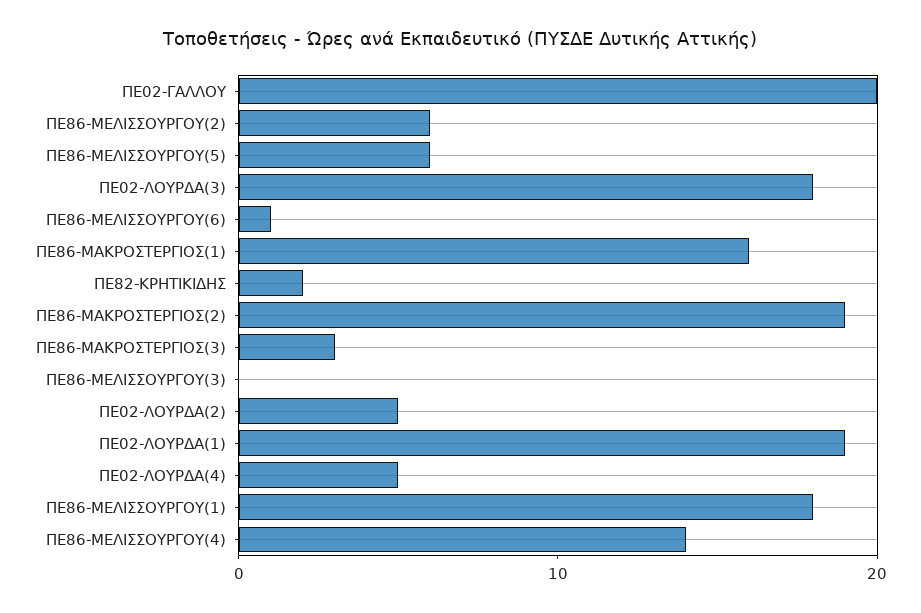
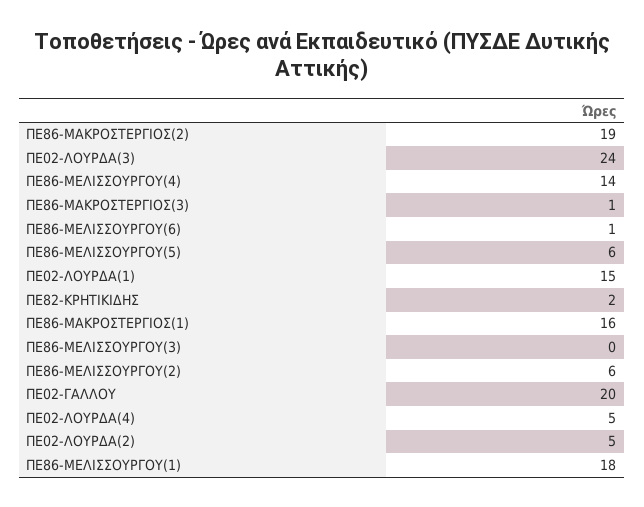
  {
    "ΠΕ02-ΓΑΛΛΟΥ": 20,
    "ΠΕ86-ΜΕΛΙΣΣΟΥΡΓΟΥ(2)": 6,
    "ΠΕ86-ΜΕΛΙΣΣΟΥΡΓΟΥ(5)": 6,
-   "ΠΕ02-ΛΟΥΡΔΑ(3)": 18,
+   "ΠΕ02-ΛΟΥΡΔΑ(3)": 24,
    "ΠΕ86-ΜΕΛΙΣΣΟΥΡΓΟΥ(6)": 1,
    "ΠΕ86-ΜΑΚΡΟΣΤΕΡΓΙΟΣ(1)": 16,
    "ΠΕ82-ΚΡΗΤΙΚΙΔΗΣ": 2,
    "ΠΕ86-ΜΑΚΡΟΣΤΕΡΓΙΟΣ(2)": 19,
-   "ΠΕ86-ΜΑΚΡΟΣΤΕΡΓΙΟΣ(3)": 3,
+   "ΠΕ86-ΜΑΚΡΟΣΤΕΡΓΙΟΣ(3)": 1,
    "ΠΕ86-ΜΕΛΙΣΣΟΥΡΓΟΥ(3)": 0,
    "ΠΕ02-ΛΟΥΡΔΑ(2)": 5,
-   "ΠΕ02-ΛΟΥΡΔΑ(1)": 19,
+   "ΠΕ02-ΛΟΥΡΔΑ(1)": 15,
    "ΠΕ02-ΛΟΥΡΔΑ(4)": 5,
    "ΠΕ86-ΜΕΛΙΣΣΟΥΡΓΟΥ(1)": 18,
    "ΠΕ86-ΜΕΛΙΣΣΟΥΡΓΟΥ(4)": 14
  }

